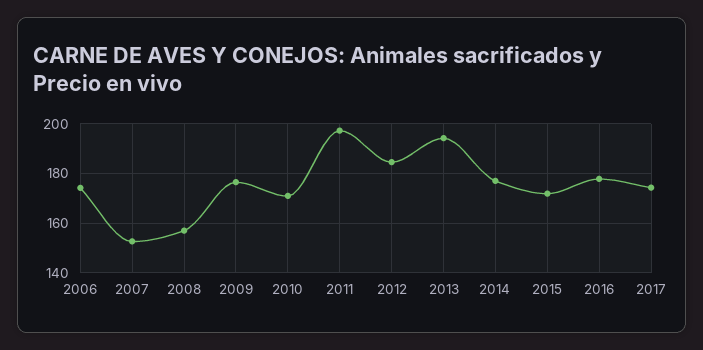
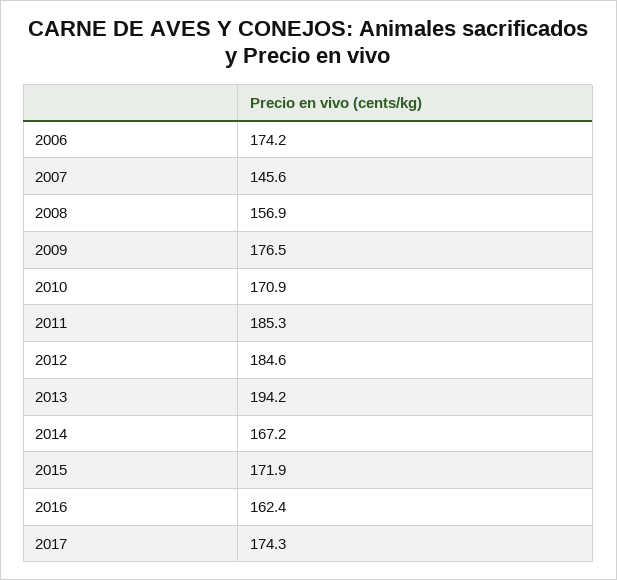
  {
    "2006": 174.2,
-   "2007": 152.5,
+   "2007": 145.6,
    "2008": 156.9,
    "2009": 176.5,
    "2010": 170.9,
-   "2011": 197.5,
+   "2011": 185.3,
    "2012": 184.6,
    "2013": 194.2,
-   "2014": 177.5,
+   "2014": 167.2,
    "2015": 171.9,
-   "2016": 177.5,
+   "2016": 162.4,
    "2017": 174.3
  }

